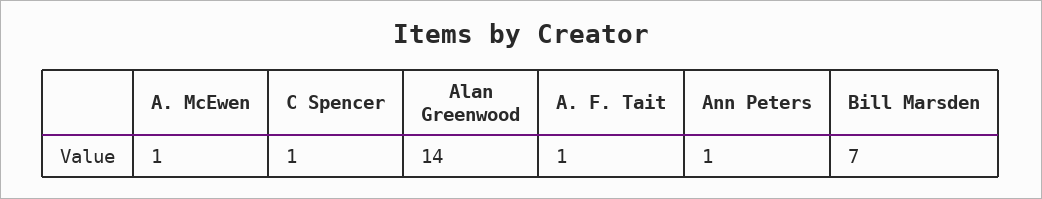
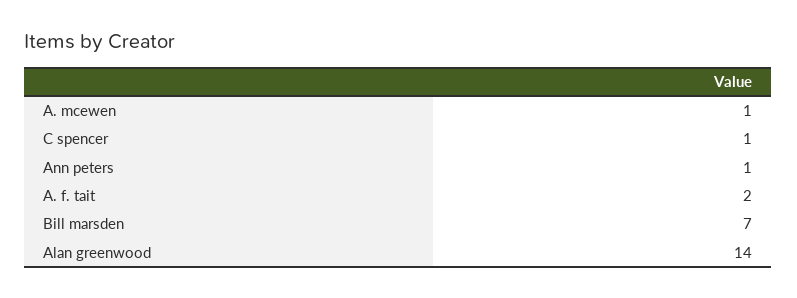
  {
    "A. McEwen": 1,
    "C Spencer": 1,
    "Alan Greenwood": 14,
-   "A. F. Tait": 1,
+   "A. F. Tait": 2,
    "Ann Peters": 1,
    "Bill Marsden": 7
  }

